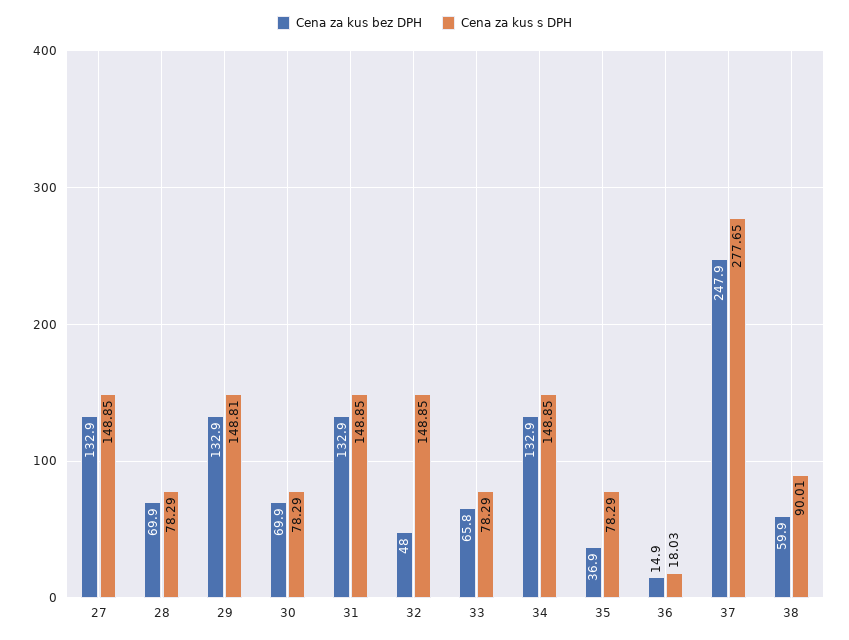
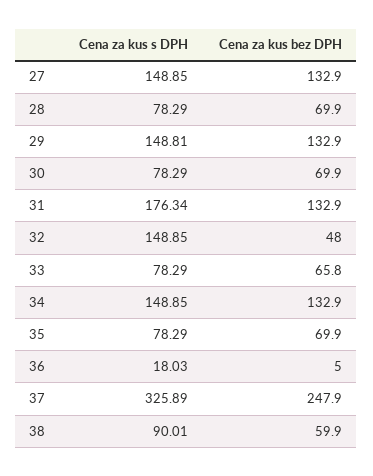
  {
    "Cena za kus bez DPH": {
      "27": 132.9,
      "28": 69.9,
      "29": 132.9,
      "30": 69.9,
      "31": 132.9,
      "32": 48,
      "33": 65.8,
      "34": 132.9,
-     "35": 36.9,
+     "35": 69.9,
-     "36": 14.9,
+     "36": 5,
      "37": 247.9,
      "38": 59.9
    },
    "Cena za kus s DPH": {
      "27": 148.85,
      "28": 78.29,
      "29": 148.81,
      "30": 78.29,
-     "31": 148.85,
+     "31": 176.34,
      "32": 148.85,
      "33": 78.29,
      "34": 148.85,
      "35": 78.29,
      "36": 18.03,
-     "37": 277.65,
+     "37": 325.89,
      "38": 90.01
    }
  }

